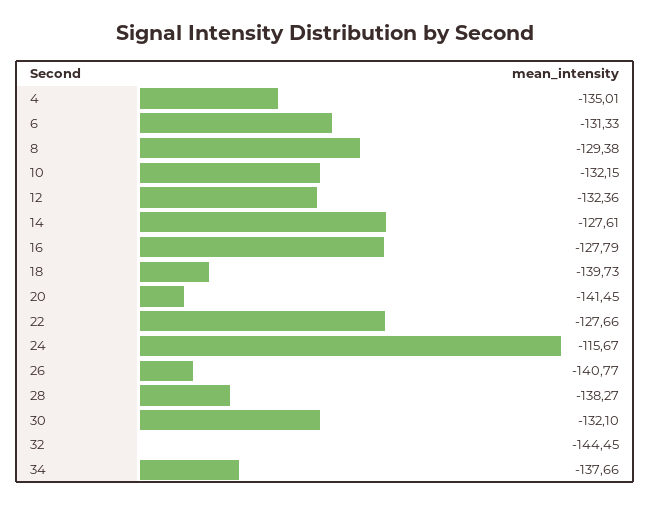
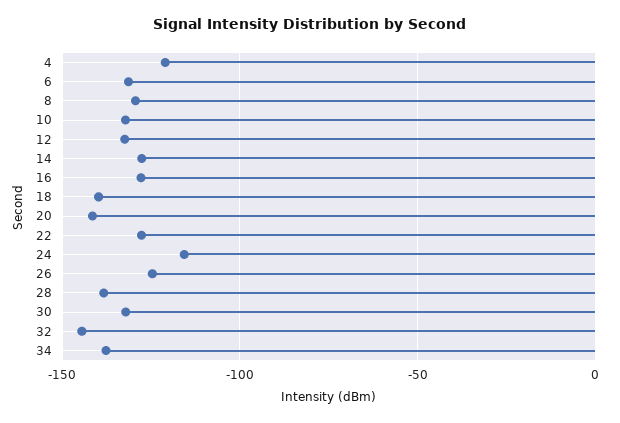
  {
-   "4": -135.01,
+   "4": -120,
    "6": -131.33,
    "8": -129.38,
    "10": -132.15,
    "12": -132.36,
    "14": -127.61,
    "16": -127.79,
    "18": -139.73,
    "20": -141.45,
    "22": -127.66,
    "24": -115.67,
-   "26": -140.77,
+   "26": -125,
    "28": -138.27,
    "30": -132.1,
    "32": -144.45,
    "34": -137.66
  }

